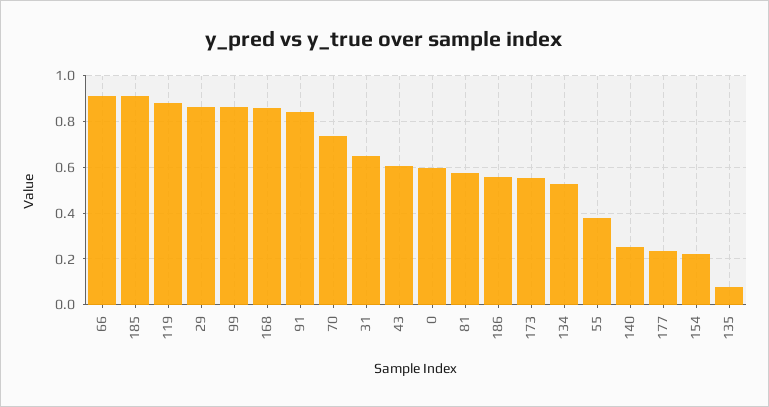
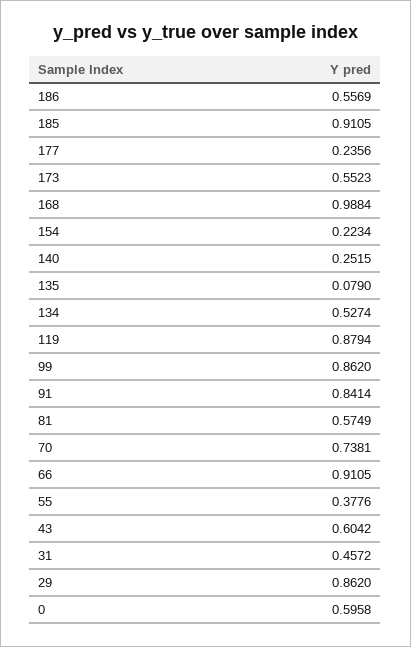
  {
    "66": 0.9105,
    "185": 0.9105,
    "119": 0.8794,
    "29": 0.862,
    "99": 0.862,
-   "168": 0.85,
+   "168": 0.9884,
    "91": 0.8414,
    "70": 0.7381,
-   "31": 0.65,
+   "31": 0.4572,
    "43": 0.6042,
    "0": 0.5958,
    "81": 0.5749,
    "186": 0.5569,
    "173": 0.5523,
    "134": 0.5274,
    "55": 0.3776,
    "140": 0.2515,
    "177": 0.2356,
    "154": 0.2234,
    "135": 0.079
  }

